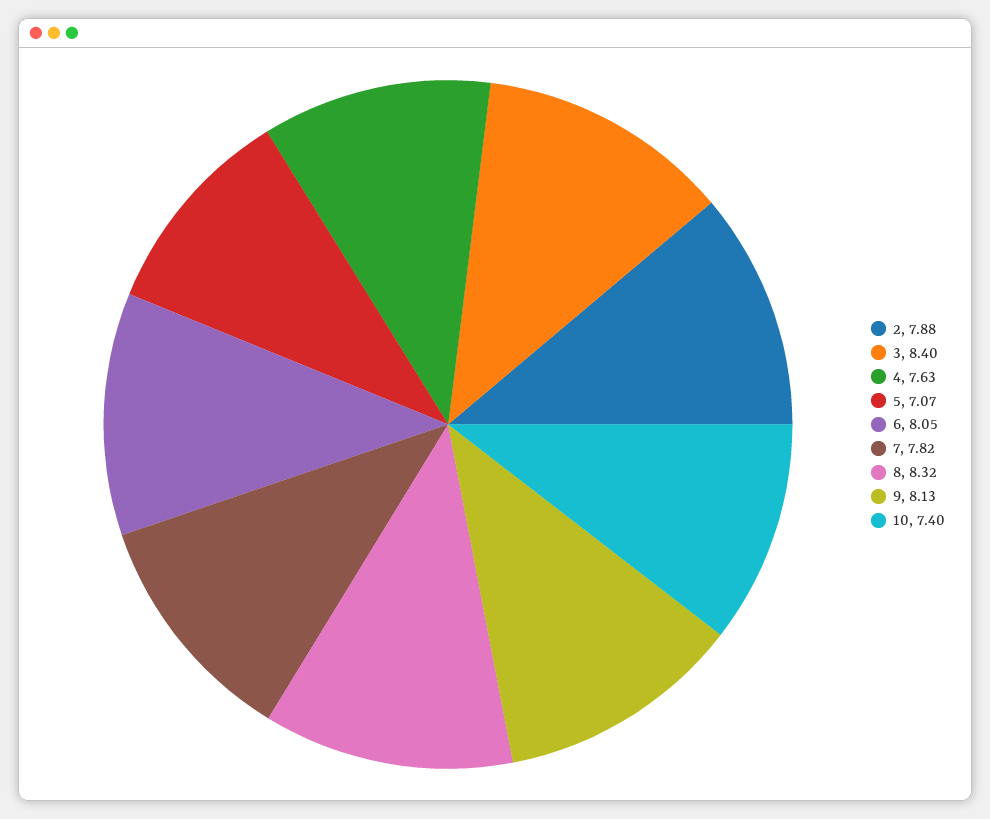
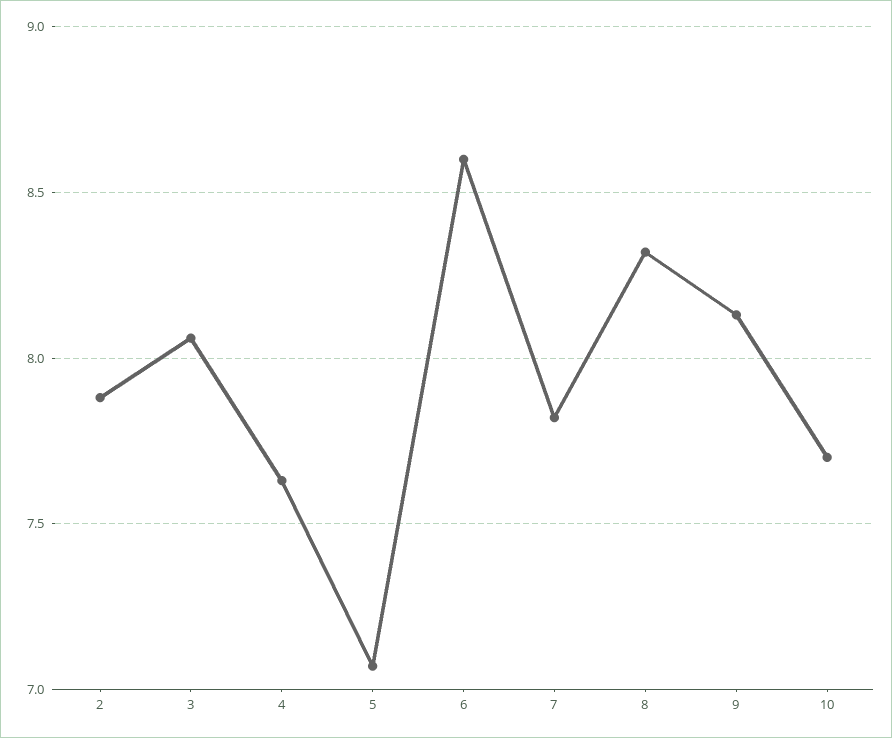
  {
    "2": 7.88,
-   "3": 8.4,
+   "3": 8.05,
    "4": 7.63,
    "5": 7.07,
-   "6": 8.05,
+   "6": 8.6,
    "7": 7.82,
    "8": 8.32,
    "9": 8.13,
-   "10": 7.4
+   "10": 7.7
  }

